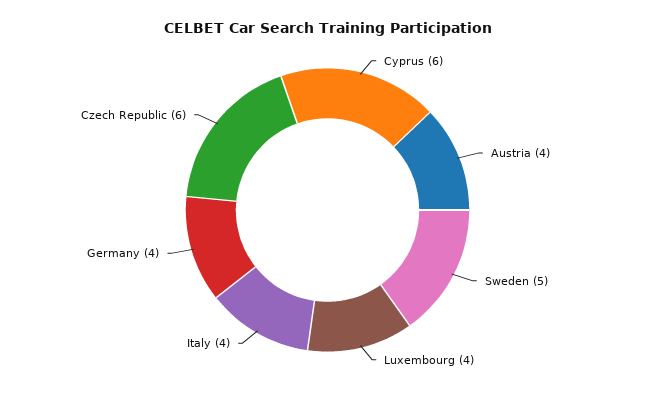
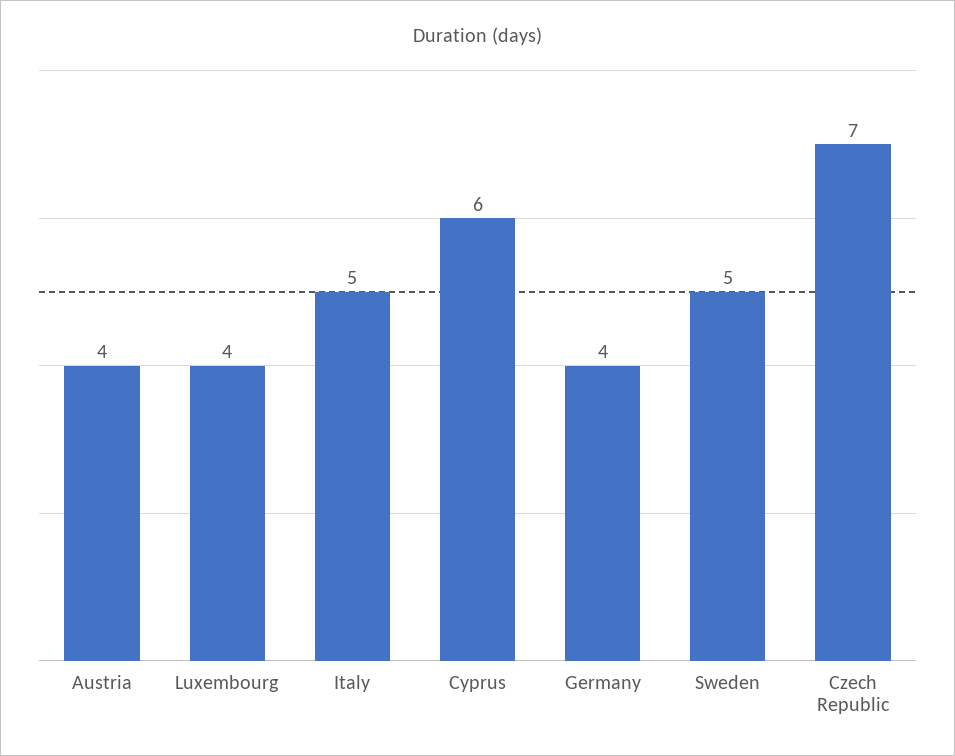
  {
    "Cyprus": 6,
    "Austria": 4,
    "Sweden": 5,
    "Luxembourg": 4,
-   "Italy": 4,
+   "Italy": 5,
    "Germany": 4,
-   "Czech Republic": 6
+   "Czech Republic": 7
  }

